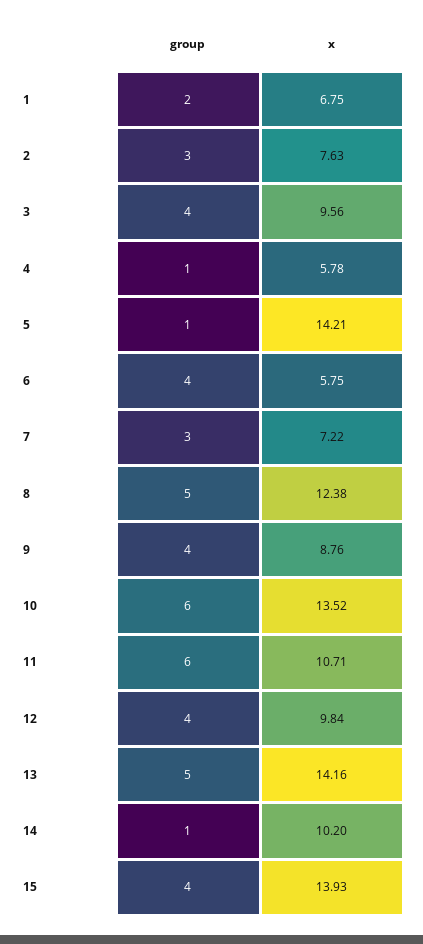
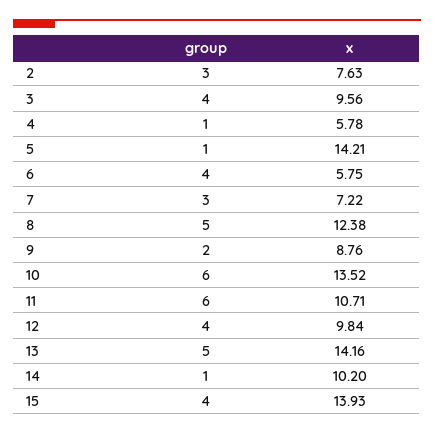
  {
    "group": {
-     "1": 2,
      "2": 3,
      "3": 4,
      "4": 1,
      "5": 1,
      "6": 4,
      "7": 3,
      "8": 5,
-     "9": 4,
+     "9": 2,
      "10": 6,
      "11": 6,
      "12": 4,
      "13": 5,
      "14": 1,
      "15": 4
    },
    "x": {
-     "1": 6.75,
      "2": 7.63,
      "3": 9.56,
      "4": 5.78,
      "5": 14.21,
      "6": 5.75,
      "7": 7.22,
      "8": 12.38,
      "9": 8.76,
      "10": 13.52,
      "11": 10.71,
      "12": 9.84,
      "13": 14.16,
      "14": 10.2,
      "15": 13.93
    }
  }

